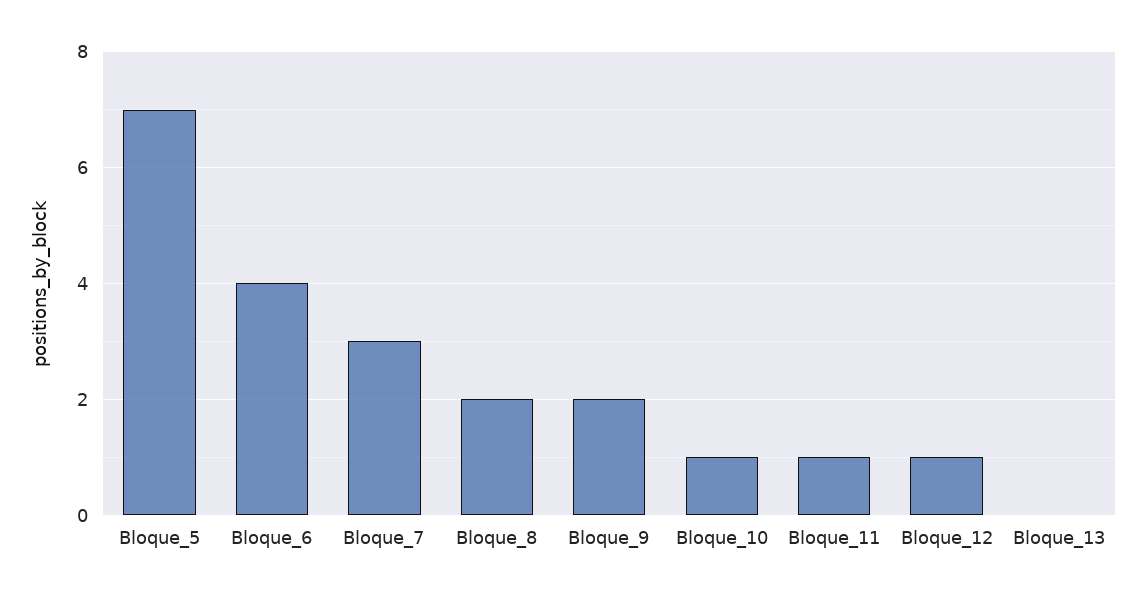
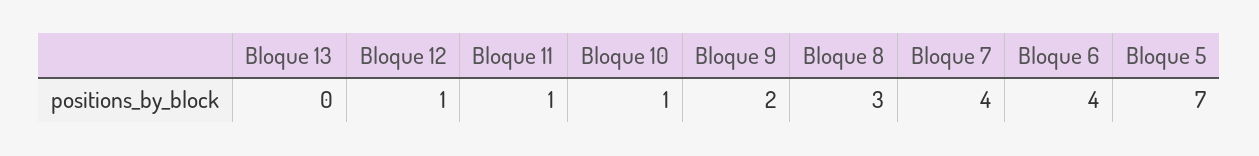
  {
    "Bloque_5": 7,
    "Bloque_6": 4,
-   "Bloque_7": 3,
+   "Bloque_7": 4,
-   "Bloque_8": 2,
+   "Bloque_8": 3,
    "Bloque_9": 2,
    "Bloque_10": 1,
    "Bloque_11": 1,
    "Bloque_12": 1,
    "Bloque_13": 0
  }

